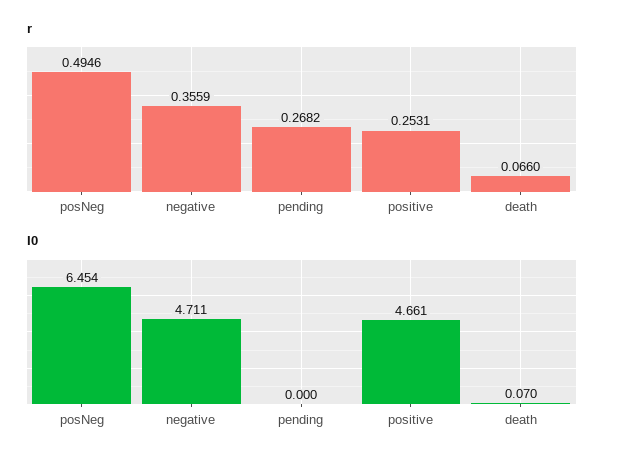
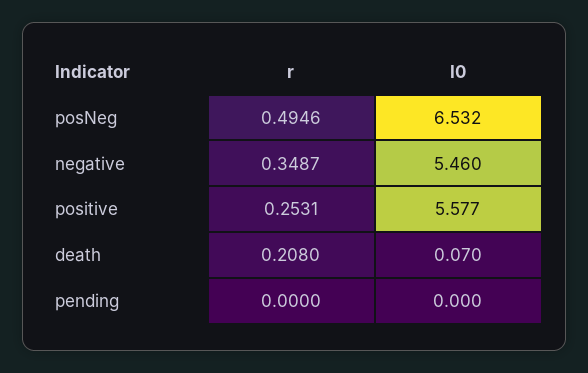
  {
    "r": {
      "posNeg": 0.4946,
-     "negative": 0.3559,
+     "negative": 0.3487,
-     "pending": 0.2682,
+     "pending": 0,
      "positive": 0.2531,
-     "death": 0.066
+     "death": 0.208
    },
    "I0": {
-     "posNeg": 6.454,
+     "posNeg": 6.532,
-     "negative": 4.711,
+     "negative": 5.46,
      "pending": 0,
-     "positive": 4.661,
+     "positive": 5.577,
      "death": 0.07
    }
  }

